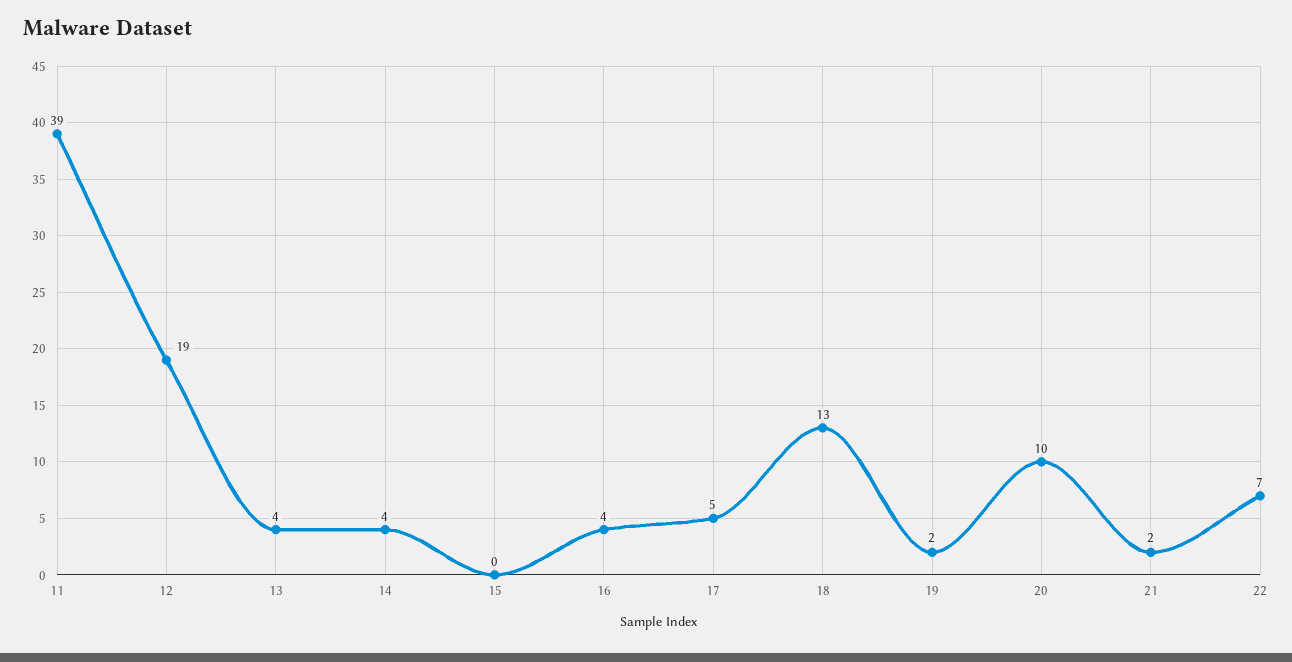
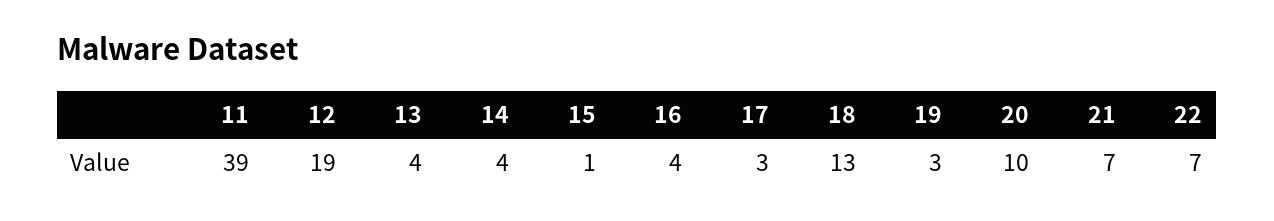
  {
    "11": 39,
    "12": 19,
    "13": 4,
    "14": 4,
-   "15": 0,
+   "15": 1,
    "16": 4,
-   "17": 5,
+   "17": 3,
    "18": 13,
-   "19": 2,
+   "19": 3,
    "20": 10,
-   "21": 2,
+   "21": 7,
    "22": 7
  }

